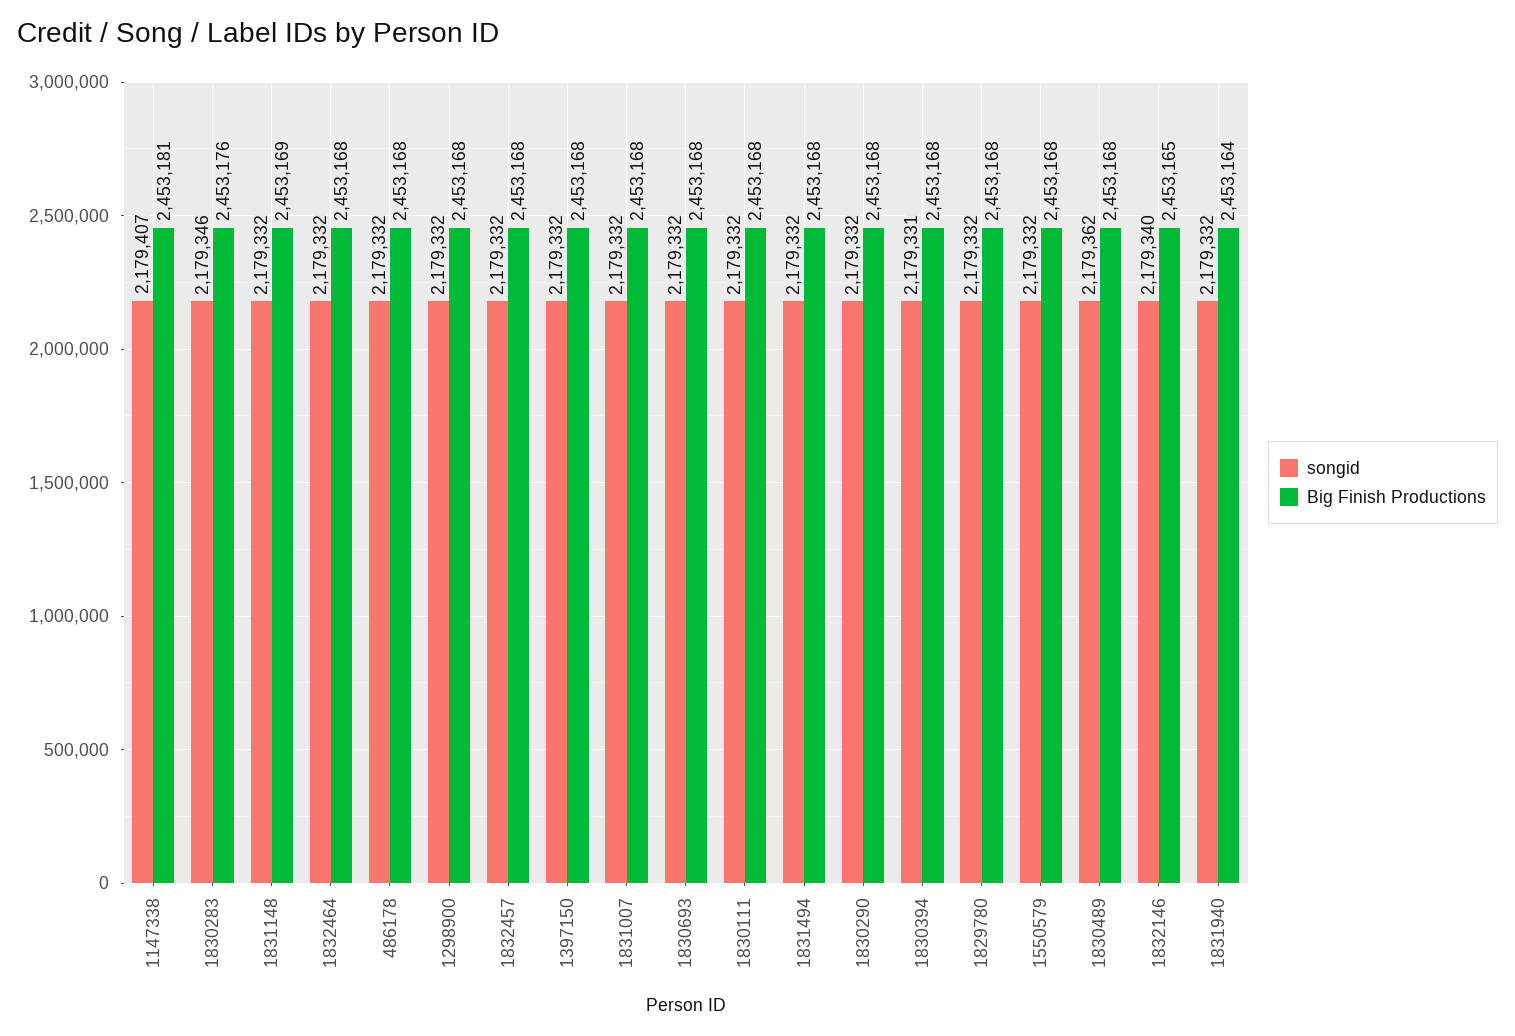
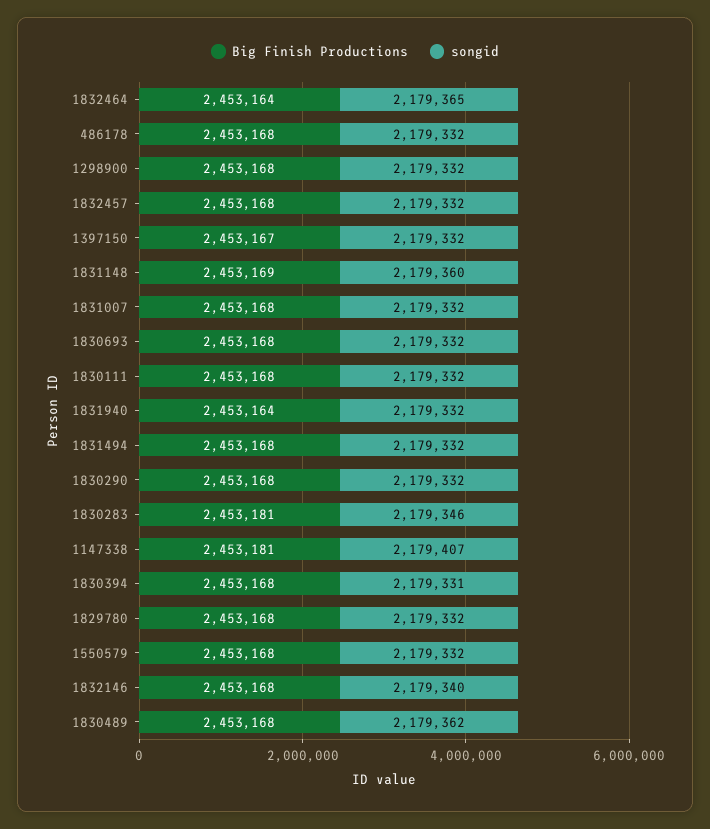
  {
    "songid": {
      "1147338": 2179407,
      "1830283": 2179346,
-     "1831148": 2179332,
+     "1831148": 2179360,
-     "1832464": 2179332,
+     "1832464": 2179365,
      "486178": 2179332,
      "1298900": 2179332,
      "1832457": 2179332,
      "1397150": 2179332,
      "1831007": 2179332,
      "1830693": 2179332,
      "1830111": 2179332,
      "1831494": 2179332,
      "1830290": 2179332,
      "1830394": 2179331,
      "1829780": 2179332,
      "1550579": 2179332,
      "1830489": 2179362,
      "1832146": 2179340,
      "1831940": 2179332
    },
    "Big Finish Productions": {
      "1147338": 2453181,
-     "1830283": 2453176,
+     "1830283": 2453181,
      "1831148": 2453169,
-     "1832464": 2453168,
+     "1832464": 2453164,
      "486178": 2453168,
      "1298900": 2453168,
      "1832457": 2453168,
-     "1397150": 2453168,
+     "1397150": 2453167,
      "1831007": 2453168,
      "1830693": 2453168,
      "1830111": 2453168,
      "1831494": 2453168,
      "1830290": 2453168,
      "1830394": 2453168,
      "1829780": 2453168,
      "1550579": 2453168,
      "1830489": 2453168,
-     "1832146": 2453165,
+     "1832146": 2453168,
      "1831940": 2453164
    }
  }

